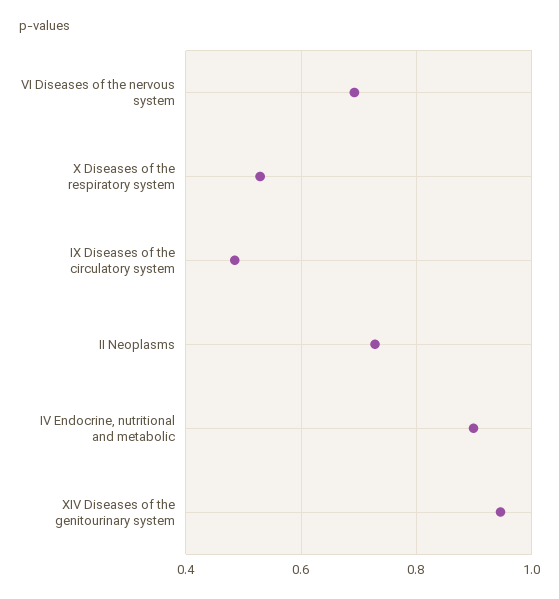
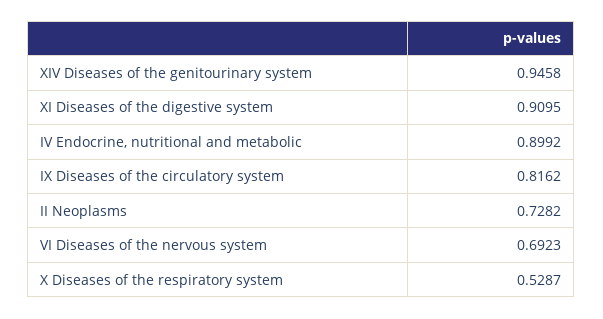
  {
    "VI Diseases of the nervous system": 0.6923,
    "X Diseases of the respiratory system": 0.5287,
-   "IX Diseases of the circulatory system": 0.48,
+   "IX Diseases of the circulatory system": 0.8162,
    "II Neoplasms": 0.7282,
    "IV Endocrine, nutritional and metabolic": 0.8992,
-   "XIV Diseases of the genitourinary system": 0.9458
+   "XIV Diseases of the genitourinary system": 0.9458,
+   "XI Diseases of the digestive system": 0.9095
  }

